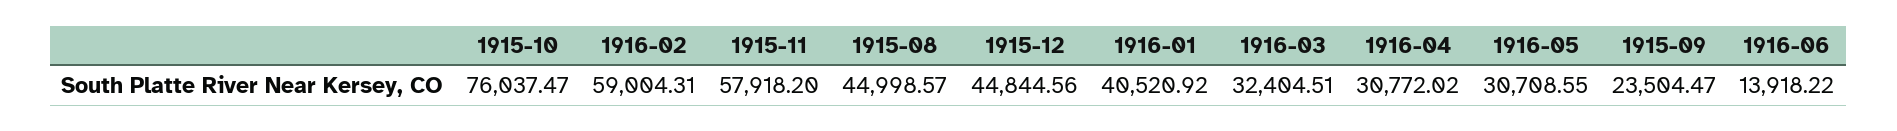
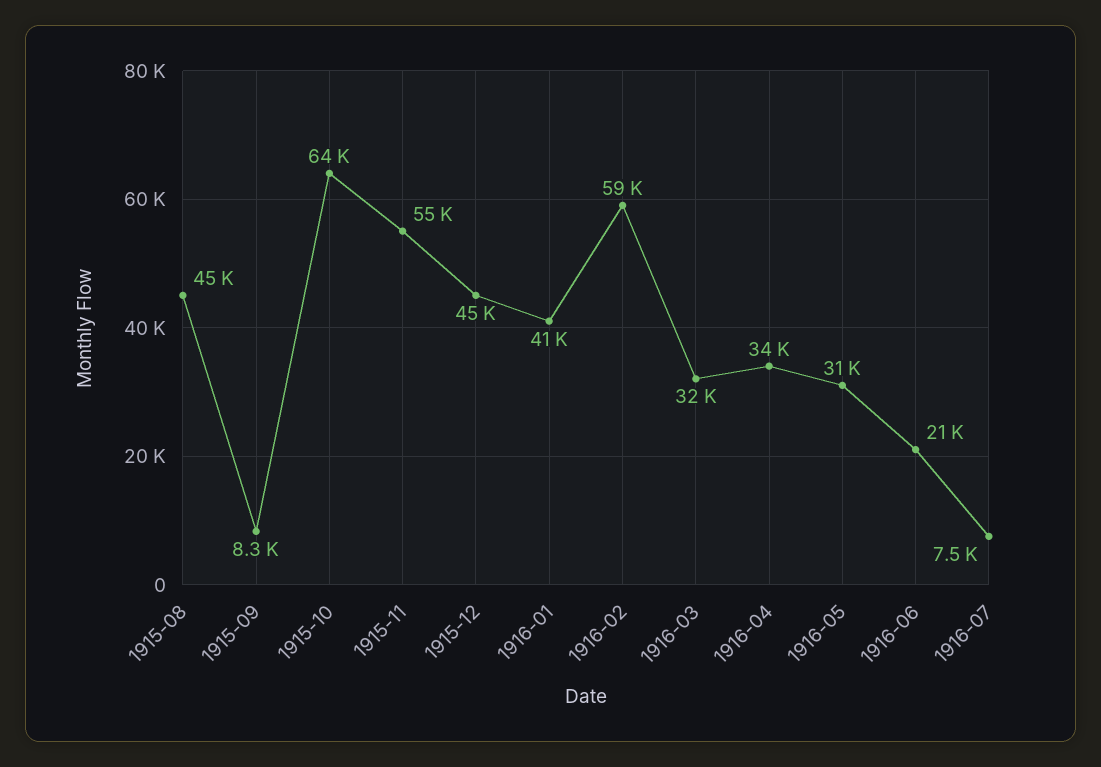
  {
-   "1915-10": 76037.47,
+   "1915-10": 64000,
    "1916-02": 59004.31,
-   "1915-11": 57918.2,
+   "1915-11": 55000,
    "1915-08": 44998.57,
    "1915-12": 44844.56,
    "1916-01": 40520.92,
    "1916-03": 32404.51,
-   "1916-04": 30772.02,
+   "1916-04": 34000,
    "1916-05": 30708.55,
-   "1915-09": 23504.47,
+   "1915-09": 8300,
-   "1916-06": 13918.22
+   "1916-06": 21000,
+   "1916-07": 7500
  }

